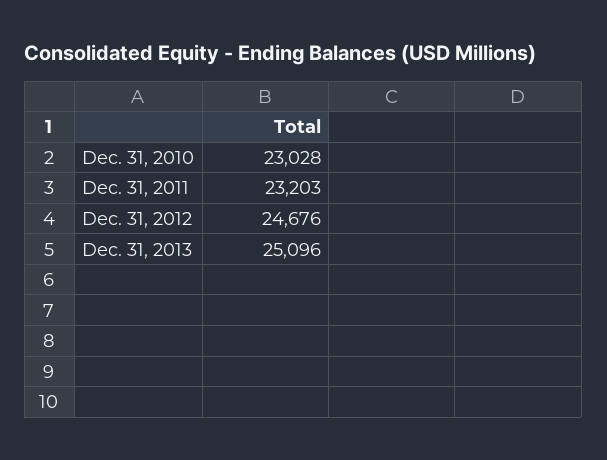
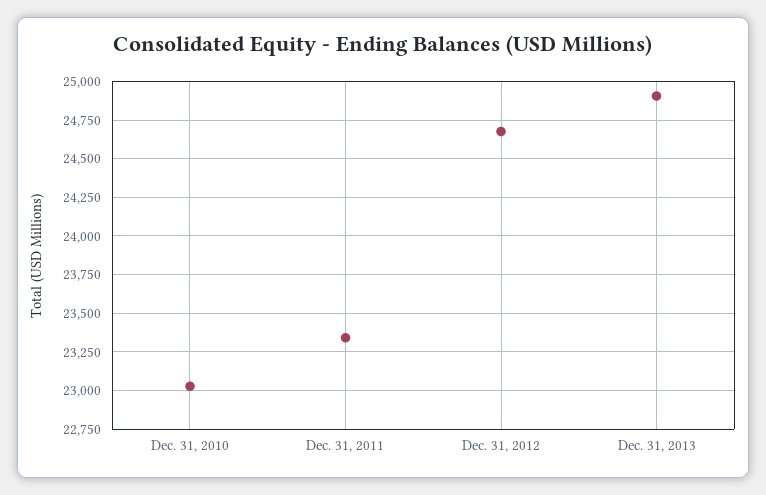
  {
    "Dec. 31, 2010": 23028,
-   "Dec. 31, 2011": 23203,
+   "Dec. 31, 2011": 23350,
    "Dec. 31, 2012": 24676,
-   "Dec. 31, 2013": 25096
+   "Dec. 31, 2013": 24900
  }

